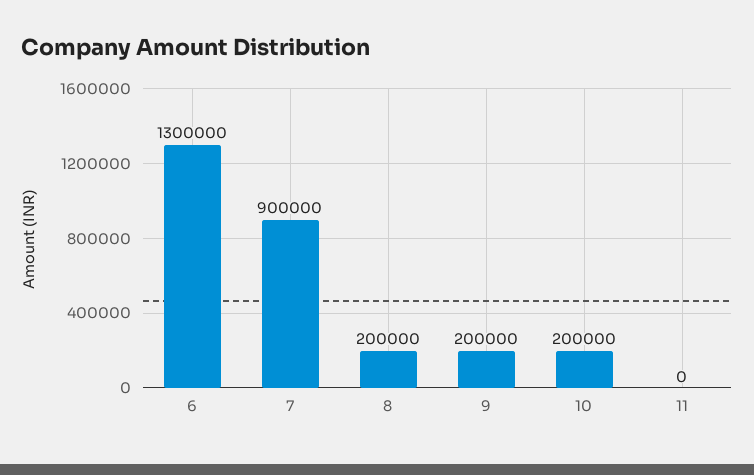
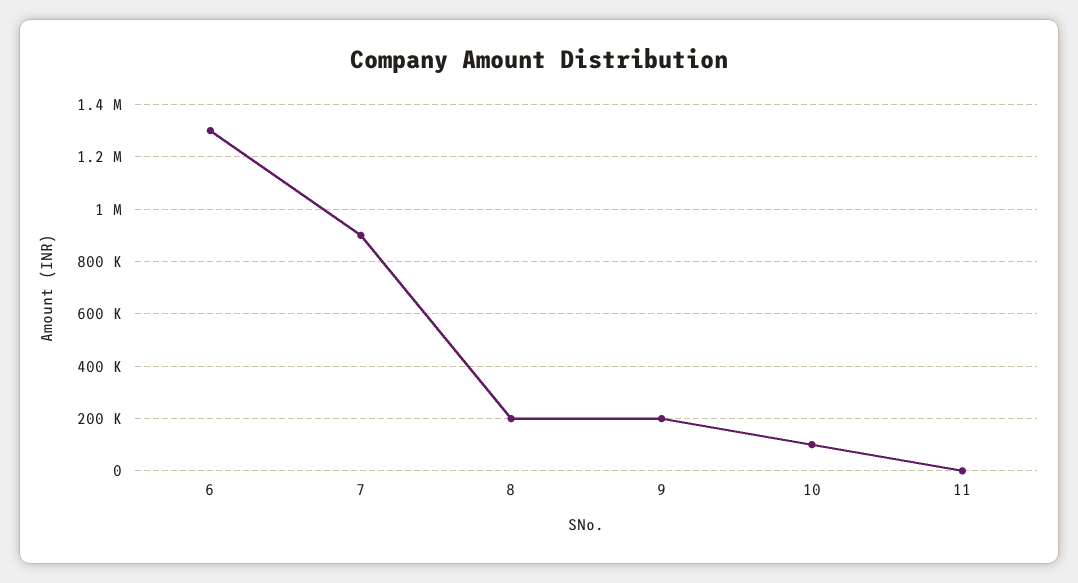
  {
    "6": 1300000,
    "7": 900000,
    "8": 200000,
    "9": 200000,
-   "10": 200000,
+   "10": 100000,
    "11": 0
  }

